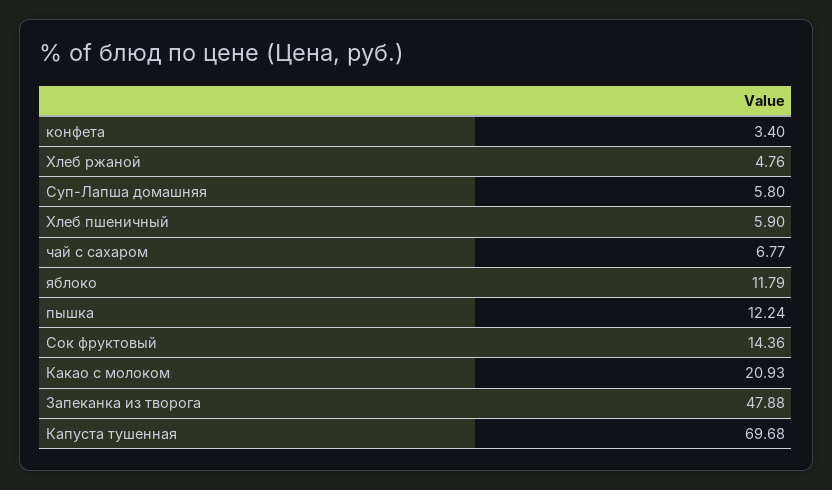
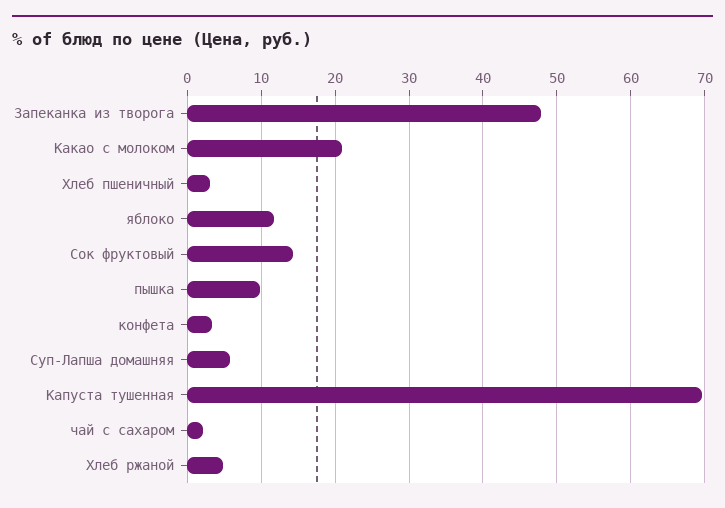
  {
    "конфета": 3.4,
    "Хлеб ржаной": 4.76,
    "Суп-Лапша домашняя": 5.8,
-   "Хлеб пшеничный": 5.9,
+   "Хлеб пшеничный": 3,
-   "чай с сахаром": 6.77,
+   "чай с сахаром": 2,
    "яблоко": 11.79,
-   "пышка": 12.24,
+   "пышка": 10,
    "Сок фруктовый": 14.36,
    "Какао с молоком": 20.93,
    "Запеканка из творога": 47.88,
    "Капуста тушенная": 69.68
  }

